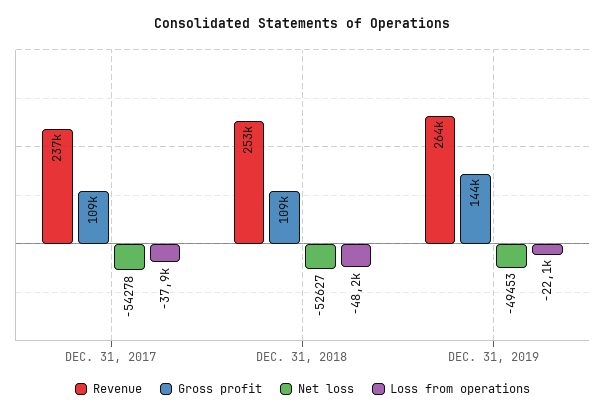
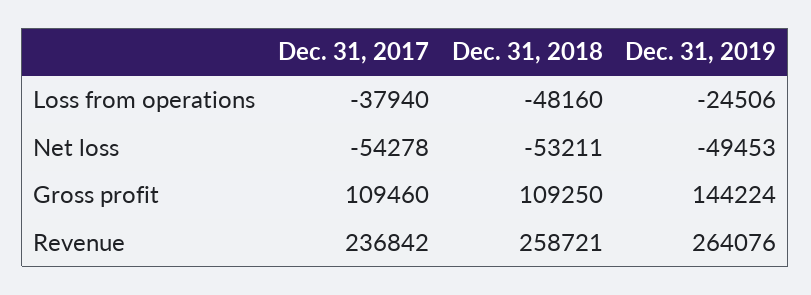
  {
    "Revenue": {
      "DEC. 31, 2017": 236842,
-     "DEC. 31, 2018": 253000,
+     "DEC. 31, 2018": 258721,
      "DEC. 31, 2019": 264076
    },
    "Gross profit": {
      "DEC. 31, 2017": 109460,
      "DEC. 31, 2018": 109250,
      "DEC. 31, 2019": 144224
    },
    "Net loss": {
      "DEC. 31, 2017": -54278,
-     "DEC. 31, 2018": -52627,
+     "DEC. 31, 2018": -53211,
      "DEC. 31, 2019": -49453
    },
    "Loss from operations": {
      "DEC. 31, 2017": -37940,
      "DEC. 31, 2018": -48160,
-     "DEC. 31, 2019": -22100
+     "DEC. 31, 2019": -24506
    }
  }

